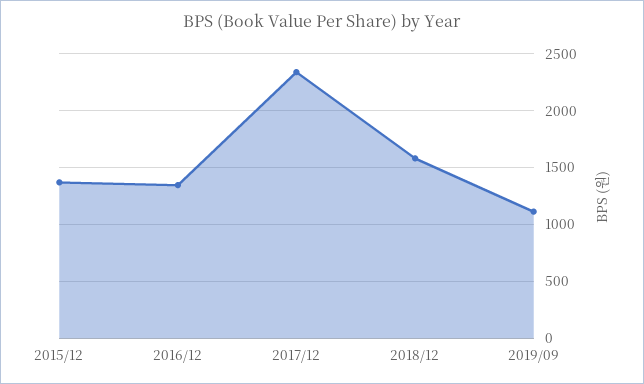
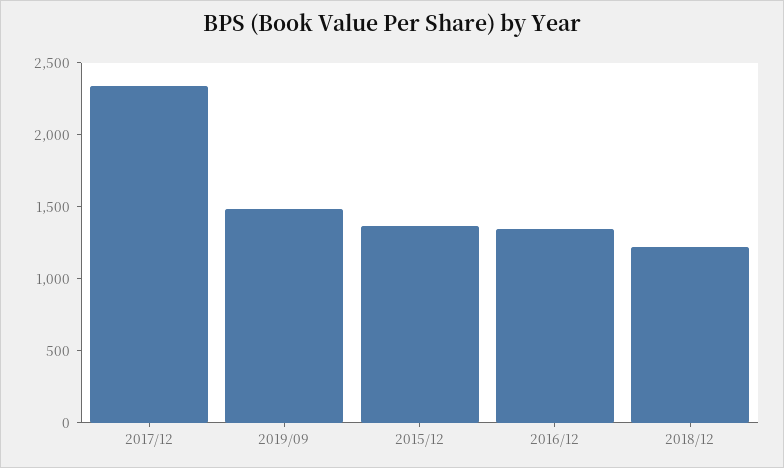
  {
    "2015/12": 1400,
    "2016/12": 1300,
    "2017/12": 2300,
-   "2018/12": 1600,
+   "2018/12": 1200,
-   "2019/09": 1100
+   "2019/09": 1500
  }

